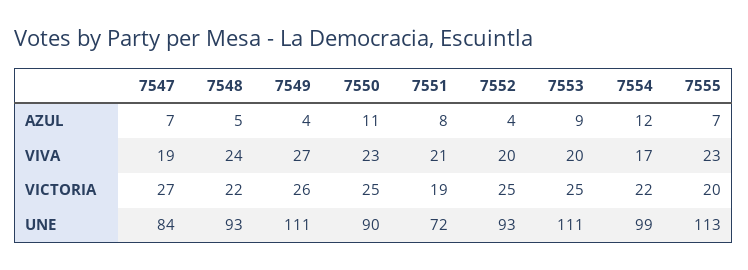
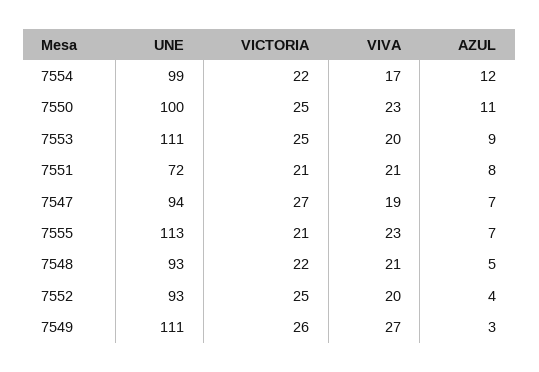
  {
    "7547": {
      "AZUL": 7,
      "VIVA": 19,
      "VICTORIA": 27,
-     "UNE": 84
+     "UNE": 94
    },
    "7548": {
      "AZUL": 5,
-     "VIVA": 24,
+     "VIVA": 21,
      "VICTORIA": 22,
      "UNE": 93
    },
    "7549": {
-     "AZUL": 4,
+     "AZUL": 3,
      "VIVA": 27,
      "VICTORIA": 26,
      "UNE": 111
    },
    "7550": {
      "AZUL": 11,
      "VIVA": 23,
      "VICTORIA": 25,
-     "UNE": 90
+     "UNE": 100
    },
    "7551": {
      "AZUL": 8,
      "VIVA": 21,
-     "VICTORIA": 19,
+     "VICTORIA": 21,
      "UNE": 72
    },
    "7552": {
      "AZUL": 4,
      "VIVA": 20,
      "VICTORIA": 25,
      "UNE": 93
    },
    "7553": {
      "AZUL": 9,
      "VIVA": 20,
      "VICTORIA": 25,
      "UNE": 111
    },
    "7554": {
      "AZUL": 12,
      "VIVA": 17,
      "VICTORIA": 22,
      "UNE": 99
    },
    "7555": {
      "AZUL": 7,
      "VIVA": 23,
-     "VICTORIA": 20,
+     "VICTORIA": 21,
      "UNE": 113
    }
  }

